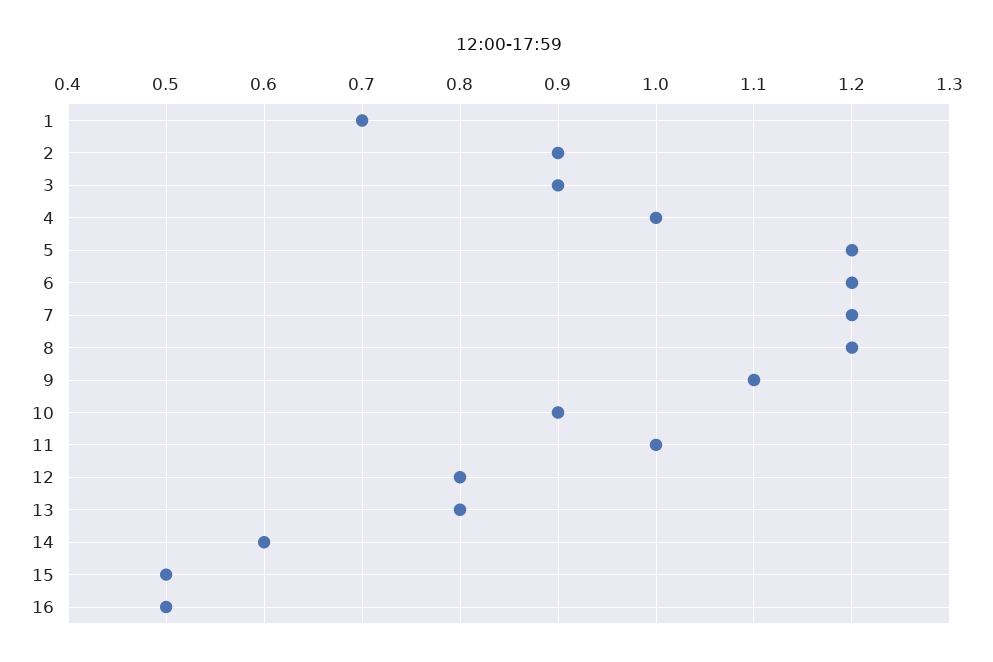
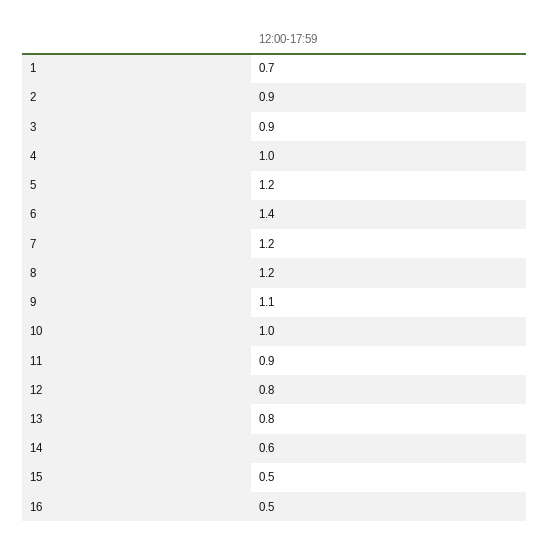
  {
    "1": 0.7,
    "2": 0.9,
    "3": 0.9,
    "4": 1,
    "5": 1.2,
-   "6": 1.2,
+   "6": 1.4,
    "7": 1.2,
    "8": 1.2,
    "9": 1.1,
-   "10": 0.9,
+   "10": 1,
-   "11": 1,
+   "11": 0.9,
    "12": 0.8,
    "13": 0.8,
    "14": 0.6,
    "15": 0.5,
    "16": 0.5
  }

